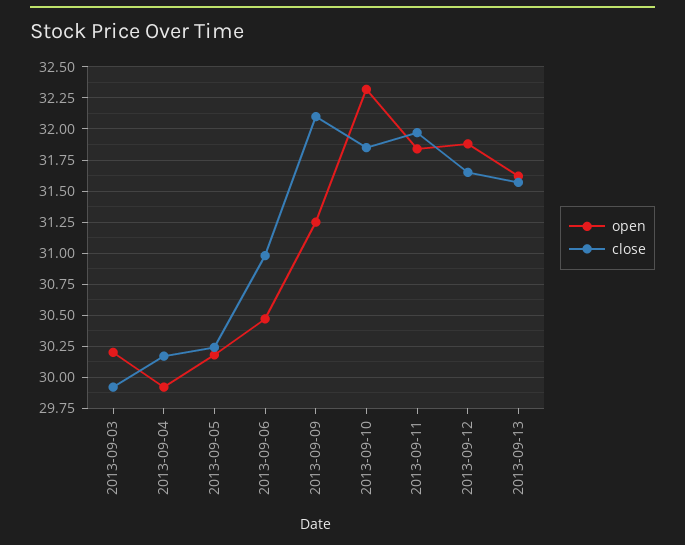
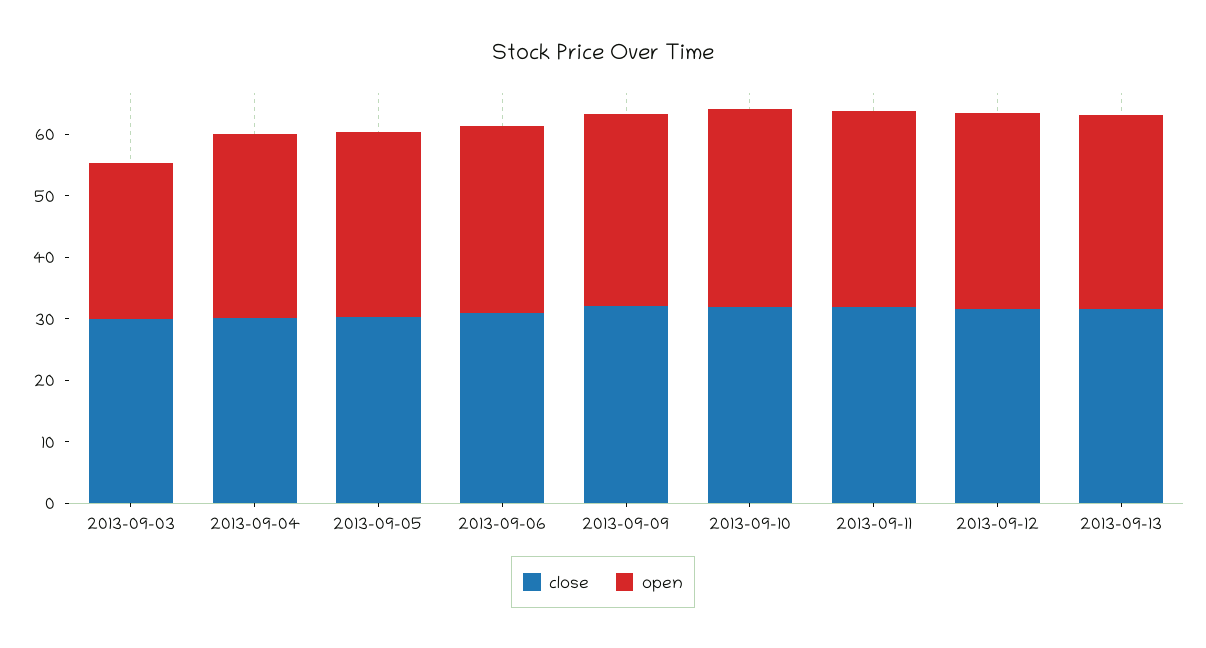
  {
    "open": {
-     "2013-09-03": 30.2,
+     "2013-09-03": 26,
      "2013-09-04": 29.9,
      "2013-09-05": 30.2,
      "2013-09-06": 30.45,
      "2013-09-09": 31.25,
      "2013-09-10": 32.3,
      "2013-09-11": 31.85,
      "2013-09-12": 31.9,
      "2013-09-13": 31.6
    },
    "close": {
      "2013-09-03": 29.9,
      "2013-09-04": 30.15,
      "2013-09-05": 30.25,
      "2013-09-06": 31,
      "2013-09-09": 32.1,
      "2013-09-10": 31.85,
      "2013-09-11": 31.95,
      "2013-09-12": 31.65,
      "2013-09-13": 31.55
    }
  }

